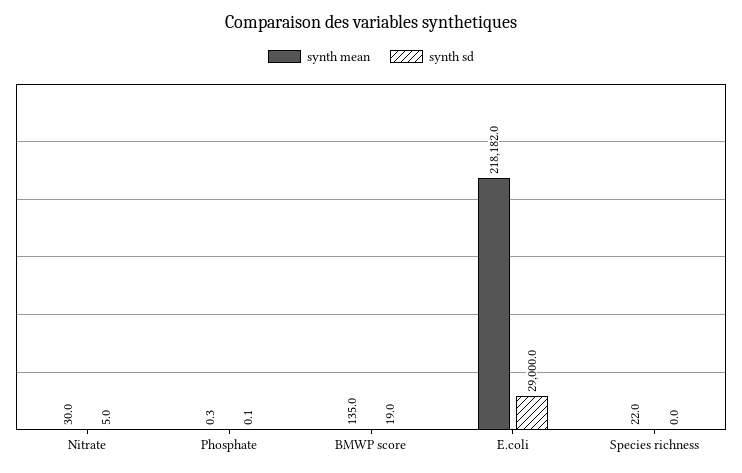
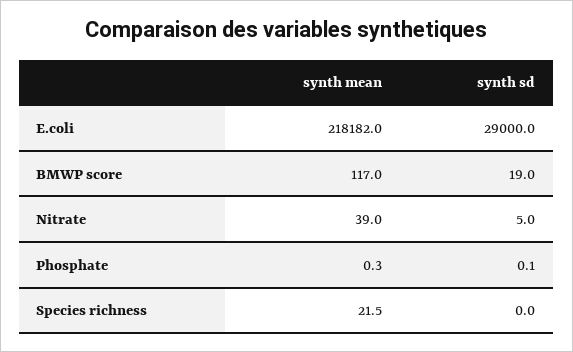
  {
    "synth mean": {
-     "Nitrate": 30,
+     "Nitrate": 39,
      "Phosphate": 0.3,
-     "BMWP score": 135,
+     "BMWP score": 117,
      "E.coli": 218182,
-     "Species richness": 22
+     "Species richness": 21.5
    },
    "synth sd": {
      "Nitrate": 5,
      "Phosphate": 0.1,
      "BMWP score": 19,
      "E.coli": 29000,
      "Species richness": 0
    }
  }

